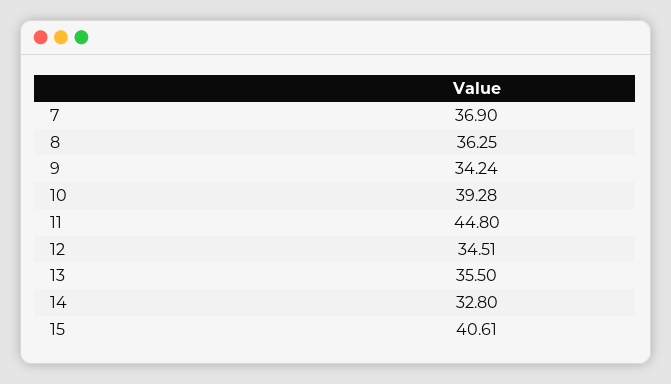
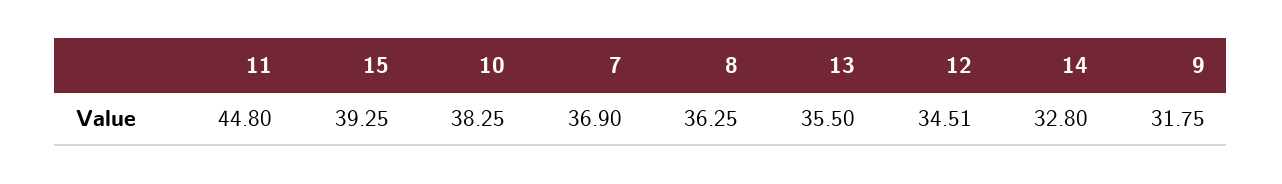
  {
    "7": 36.9,
    "8": 36.25,
-   "9": 34.24,
+   "9": 31.75,
-   "10": 39.28,
+   "10": 38.25,
    "11": 44.8,
    "12": 34.51,
    "13": 35.5,
    "14": 32.8,
-   "15": 40.61
+   "15": 39.25
  }

